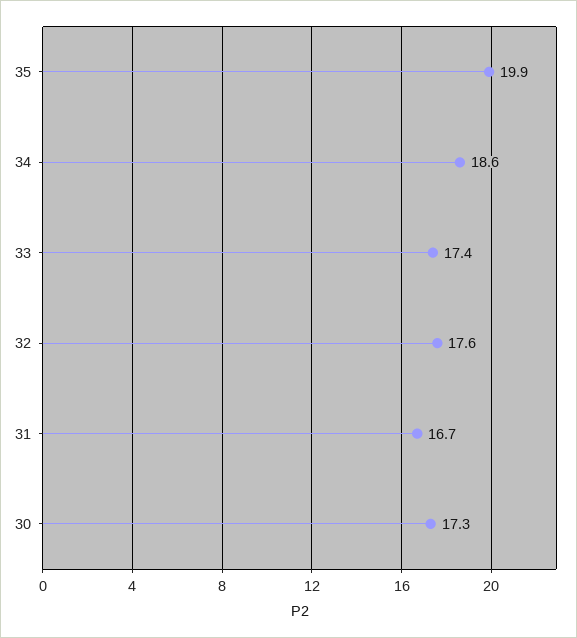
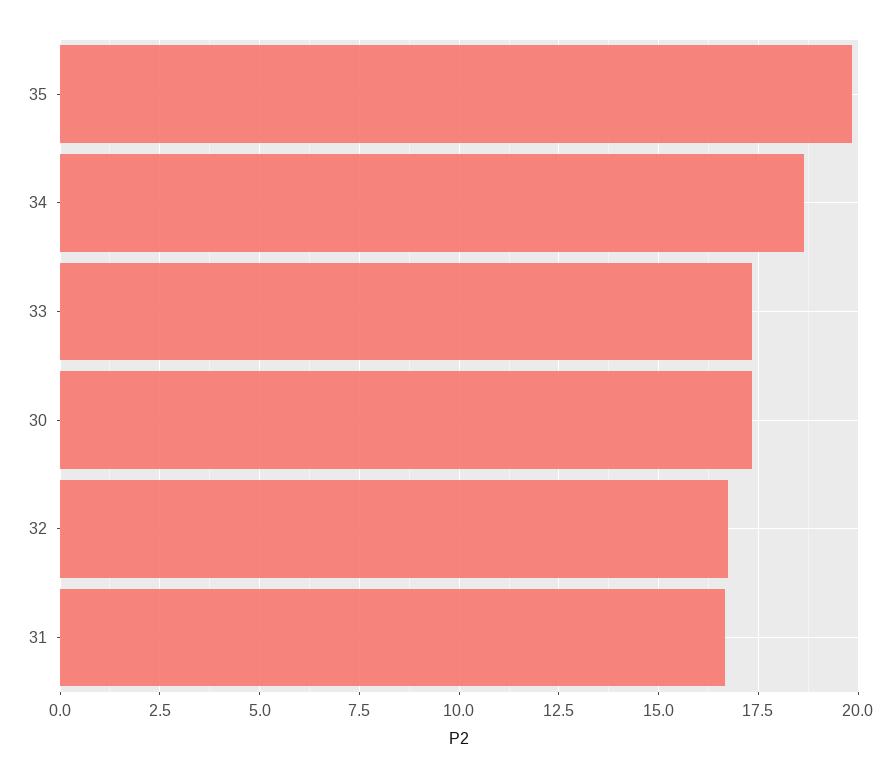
  {
    "35": 19.9,
    "34": 18.6,
    "33": 17.4,
-   "32": 17.6,
+   "32": 16.75,
    "31": 16.7,
    "30": 17.3
  }

